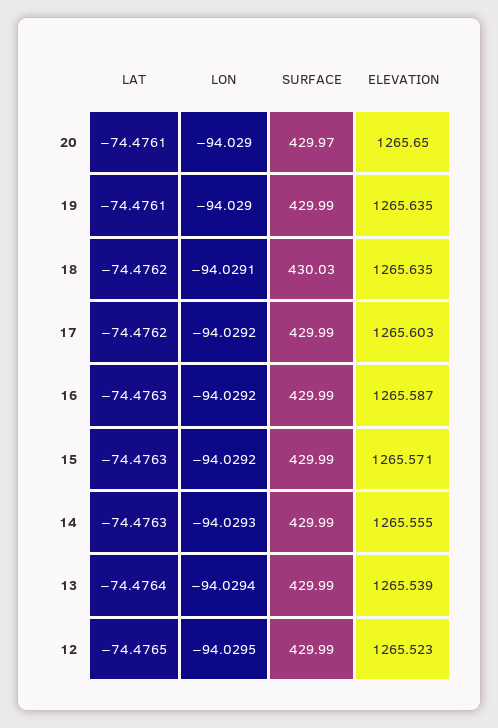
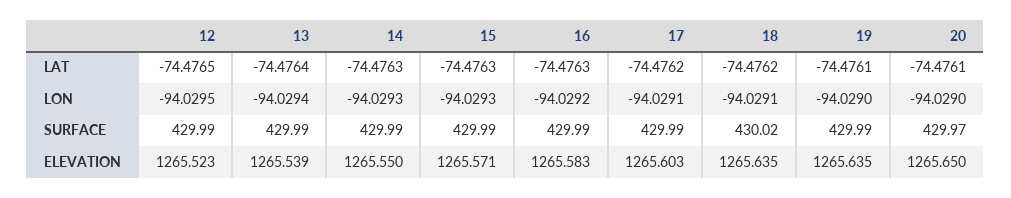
  {
    "LAT": {
      "20": -74.4761,
      "19": -74.4761,
      "18": -74.4762,
      "17": -74.4762,
      "16": -74.4763,
      "15": -74.4763,
      "14": -74.4763,
      "13": -74.4764,
      "12": -74.4765
    },
    "LON": {
      "20": -94.029,
      "19": -94.029,
      "18": -94.0291,
-     "17": -94.0292,
+     "17": -94.0291,
      "16": -94.0292,
-     "15": -94.0292,
+     "15": -94.0293,
      "14": -94.0293,
      "13": -94.0294,
      "12": -94.0295
    },
    "SURFACE": {
      "20": 429.97,
      "19": 429.99,
-     "18": 430.03,
+     "18": 430.02,
      "17": 429.99,
      "16": 429.99,
      "15": 429.99,
      "14": 429.99,
      "13": 429.99,
      "12": 429.99
    },
    "ELEVATION": {
      "20": 1265.65,
      "19": 1265.635,
      "18": 1265.635,
      "17": 1265.603,
-     "16": 1265.587,
+     "16": 1265.583,
      "15": 1265.571,
-     "14": 1265.555,
+     "14": 1265.55,
      "13": 1265.539,
      "12": 1265.523
    }
  }

